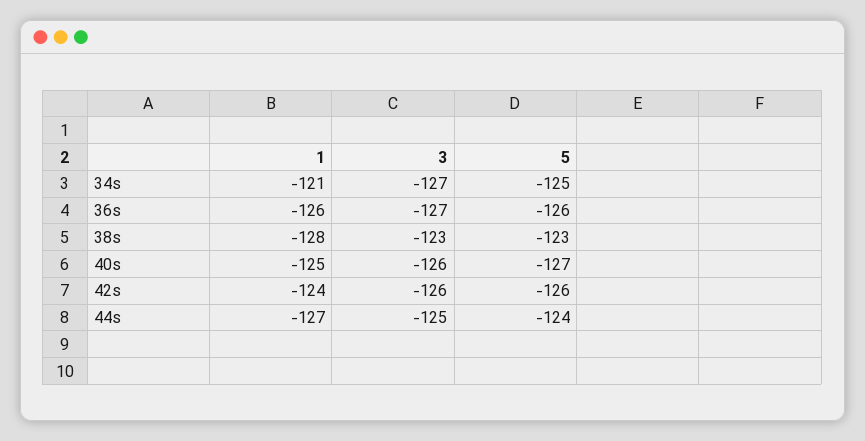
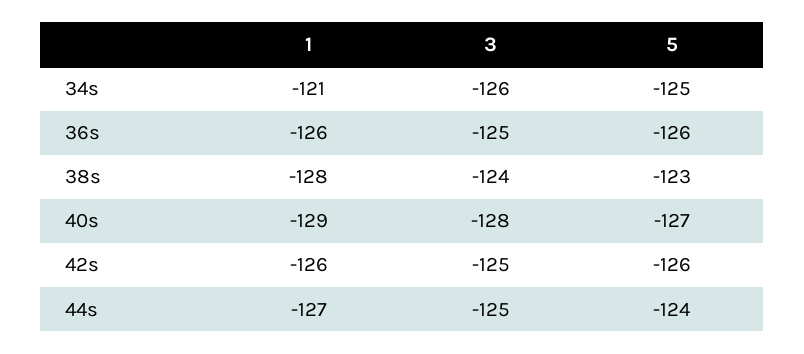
  {
    "1": {
      "34s": -121,
      "36s": -126,
      "38s": -128,
-     "40s": -125,
+     "40s": -129,
-     "42s": -124,
+     "42s": -126,
      "44s": -127
    },
    "3": {
-     "34s": -127,
+     "34s": -126,
-     "36s": -127,
+     "36s": -125,
-     "38s": -123,
+     "38s": -124,
-     "40s": -126,
+     "40s": -128,
-     "42s": -126,
+     "42s": -125,
      "44s": -125
    },
    "5": {
      "34s": -125,
      "36s": -126,
      "38s": -123,
      "40s": -127,
      "42s": -126,
      "44s": -124
    }
  }

